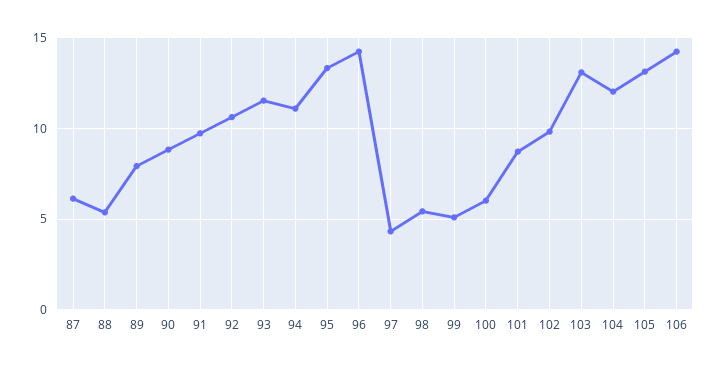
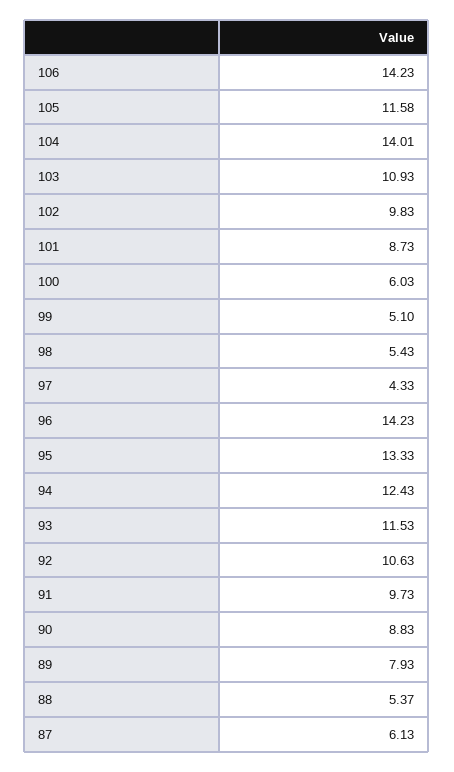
  {
    "87": 6.13,
    "88": 5.37,
    "89": 7.93,
    "90": 8.83,
    "91": 9.73,
    "92": 10.63,
    "93": 11.53,
-   "94": 11,
+   "94": 12.43,
    "95": 13.33,
    "96": 14.23,
    "97": 4.33,
    "98": 5.43,
    "99": 5.1,
    "100": 6.03,
    "101": 8.73,
    "102": 9.83,
-   "103": 13,
+   "103": 10.93,
-   "104": 12,
+   "104": 14.01,
-   "105": 13,
+   "105": 11.58,
    "106": 14.23
  }

